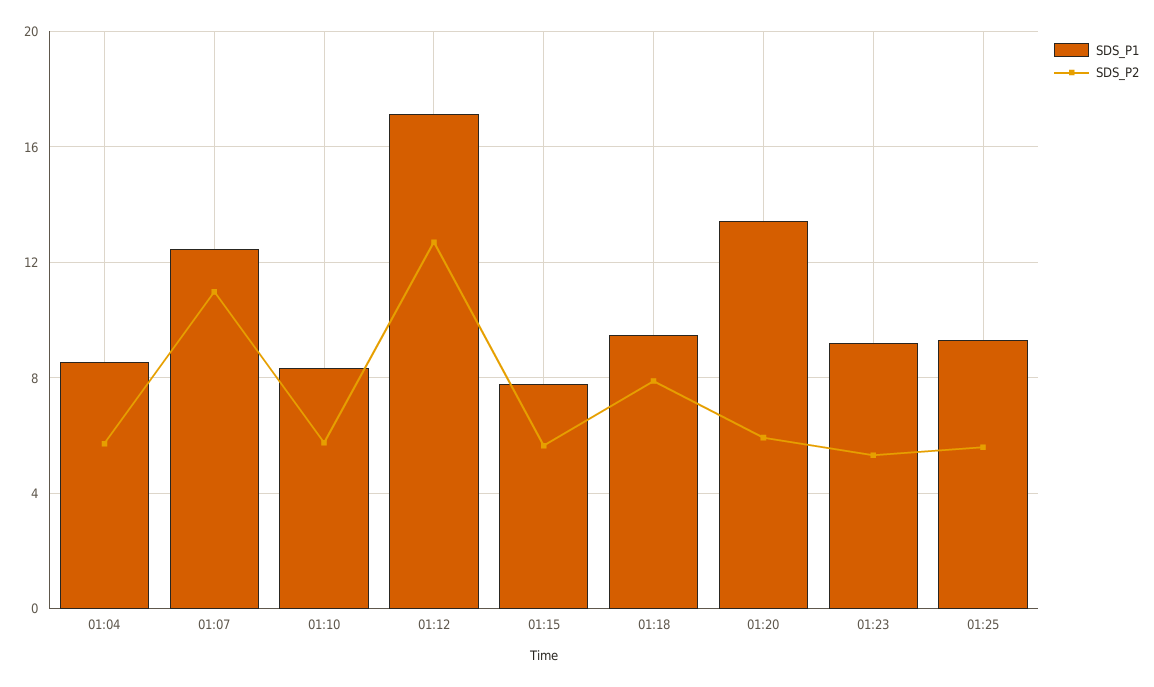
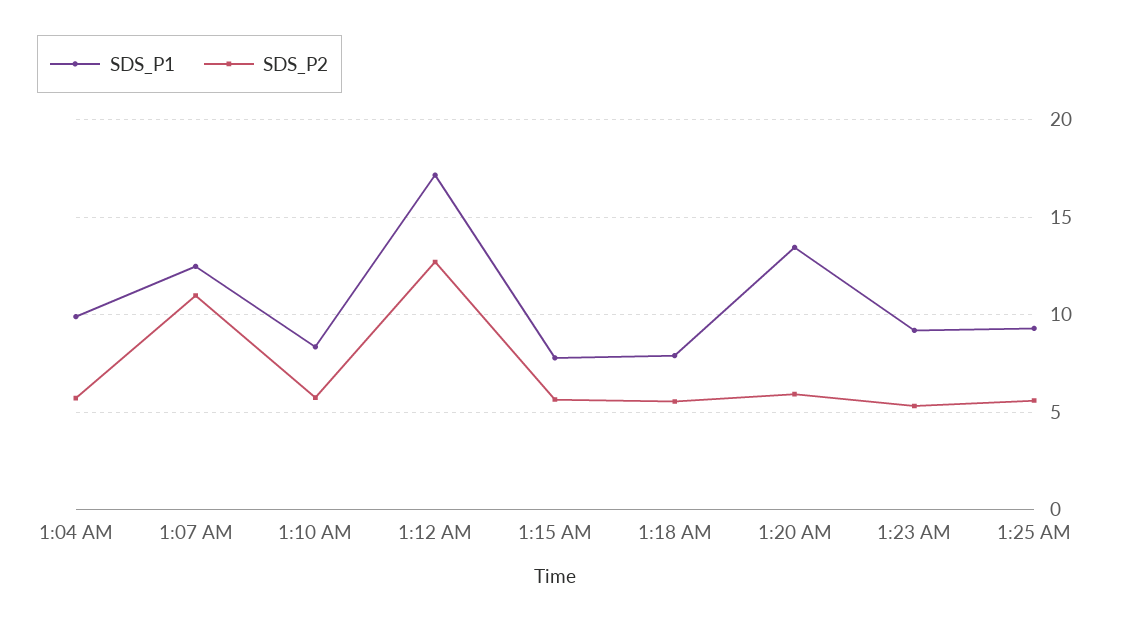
  {
    "SDS_P1": {
-     "01:04": 8.5,
+     "01:04": 10,
      "01:07": 12.5,
      "01:10": 8.5,
      "01:12": 17,
      "01:15": 8,
-     "01:18": 9.5,
+     "01:18": 8,
      "01:20": 13.5,
      "01:23": 9,
      "01:25": 9.5
    },
    "SDS_P2": {
      "01:04": 5.5,
      "01:07": 11,
      "01:10": 6,
      "01:12": 12.5,
      "01:15": 5.5,
-     "01:18": 8,
+     "01:18": 5.5,
      "01:20": 6,
      "01:23": 5.5,
      "01:25": 5.5
    }
  }

